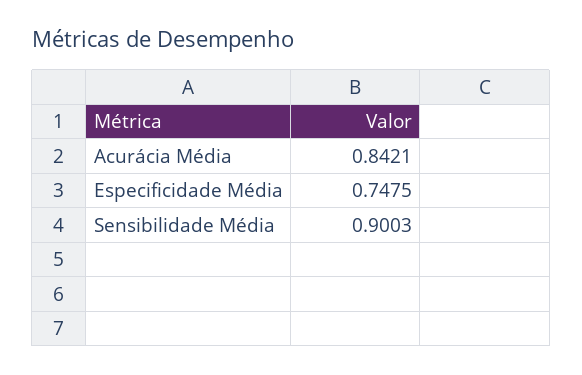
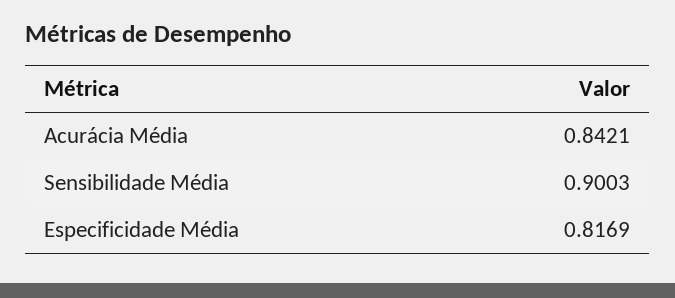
  {
    "Acurácia Média": 0.8421,
-   "Especificidade Média": 0.7475,
+   "Especificidade Média": 0.8169,
    "Sensibilidade Média": 0.9003
  }

